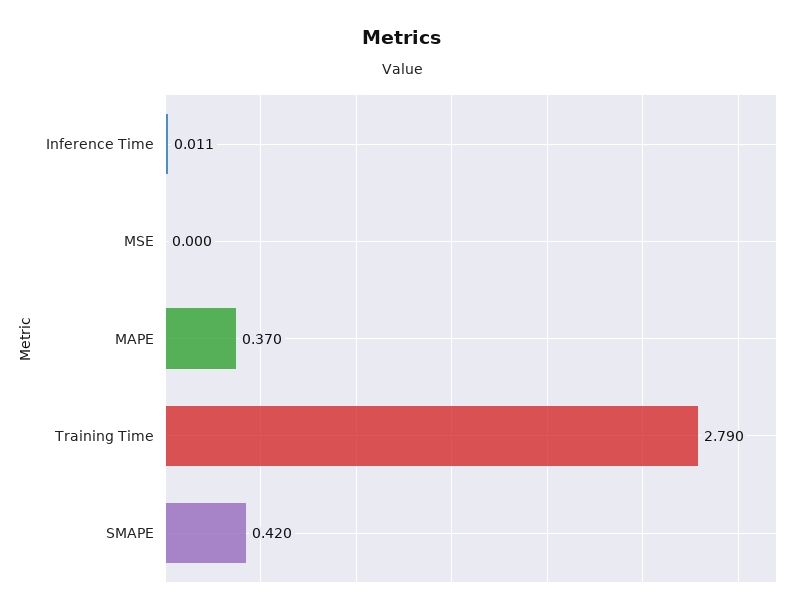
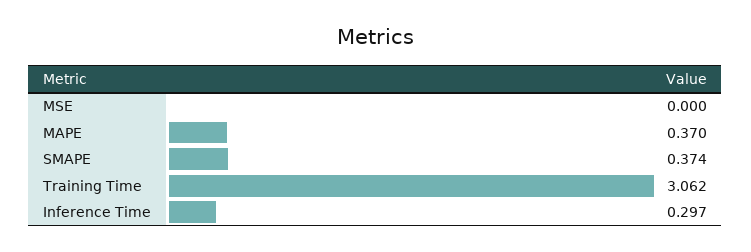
  {
-   "Inference Time": 0.011,
+   "Inference Time": 0.297,
    "MSE": 0,
    "MAPE": 0.37,
-   "Training Time": 2.79,
+   "Training Time": 3.062,
-   "SMAPE": 0.42
+   "SMAPE": 0.374
  }

